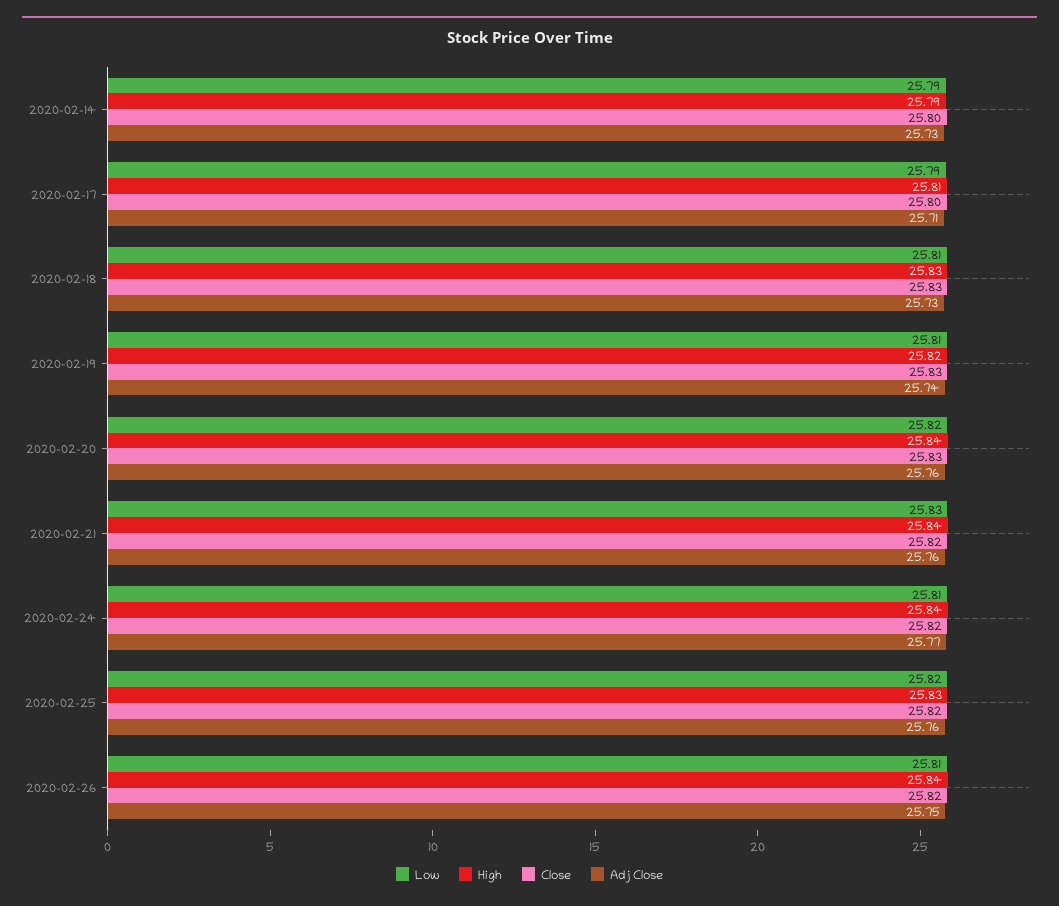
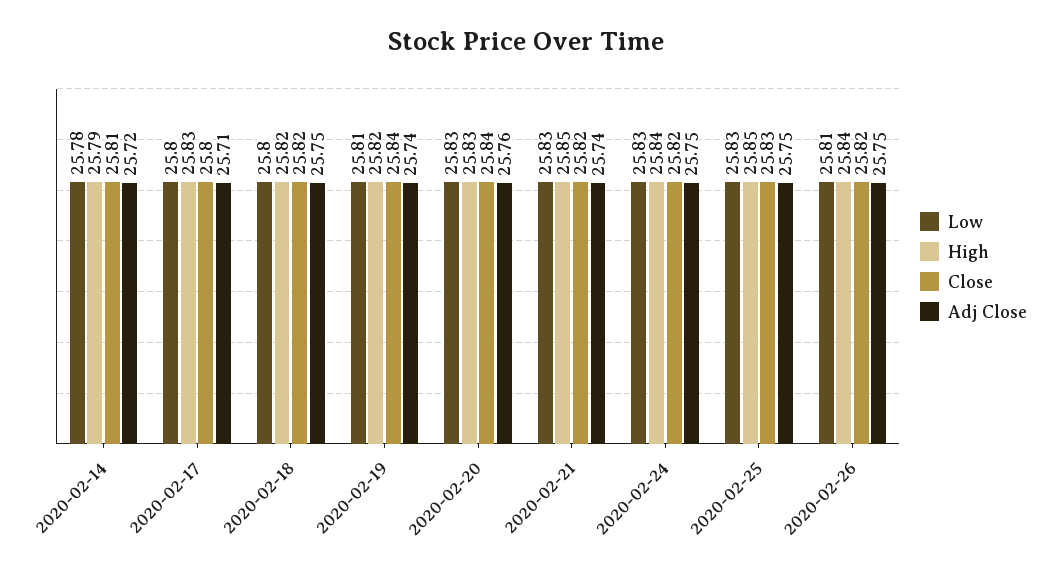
  {
    "Low": {
-     "2020-02-14": 25.79,
+     "2020-02-14": 25.78,
-     "2020-02-17": 25.79,
+     "2020-02-17": 25.8,
-     "2020-02-18": 25.81,
+     "2020-02-18": 25.8,
      "2020-02-19": 25.81,
-     "2020-02-20": 25.82,
+     "2020-02-20": 25.83,
      "2020-02-21": 25.83,
-     "2020-02-24": 25.81,
+     "2020-02-24": 25.83,
-     "2020-02-25": 25.82,
+     "2020-02-25": 25.83,
      "2020-02-26": 25.81
    },
    "High": {
      "2020-02-14": 25.79,
-     "2020-02-17": 25.81,
+     "2020-02-17": 25.83,
-     "2020-02-18": 25.83,
+     "2020-02-18": 25.82,
      "2020-02-19": 25.82,
-     "2020-02-20": 25.84,
+     "2020-02-20": 25.83,
-     "2020-02-21": 25.84,
+     "2020-02-21": 25.85,
      "2020-02-24": 25.84,
-     "2020-02-25": 25.83,
+     "2020-02-25": 25.85,
      "2020-02-26": 25.84
    },
    "Close": {
-     "2020-02-14": 25.8,
+     "2020-02-14": 25.81,
      "2020-02-17": 25.8,
-     "2020-02-18": 25.83,
+     "2020-02-18": 25.82,
-     "2020-02-19": 25.83,
+     "2020-02-19": 25.84,
-     "2020-02-20": 25.83,
+     "2020-02-20": 25.84,
      "2020-02-21": 25.82,
      "2020-02-24": 25.82,
-     "2020-02-25": 25.82,
+     "2020-02-25": 25.83,
      "2020-02-26": 25.82
    },
    "Adj Close": {
-     "2020-02-14": 25.73,
+     "2020-02-14": 25.72,
      "2020-02-17": 25.71,
-     "2020-02-18": 25.73,
+     "2020-02-18": 25.75,
      "2020-02-19": 25.74,
      "2020-02-20": 25.76,
-     "2020-02-21": 25.76,
+     "2020-02-21": 25.74,
-     "2020-02-24": 25.77,
+     "2020-02-24": 25.75,
-     "2020-02-25": 25.76,
+     "2020-02-25": 25.75,
      "2020-02-26": 25.75
    }
  }

